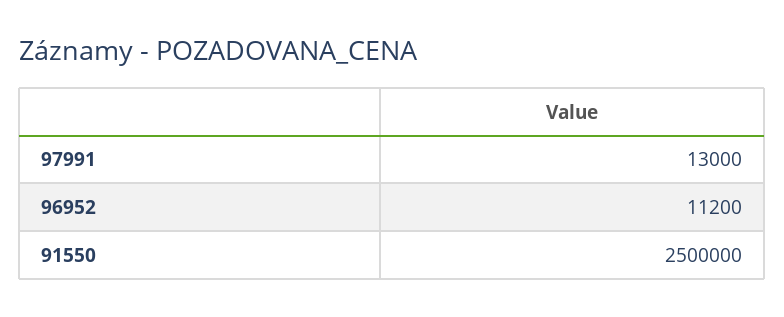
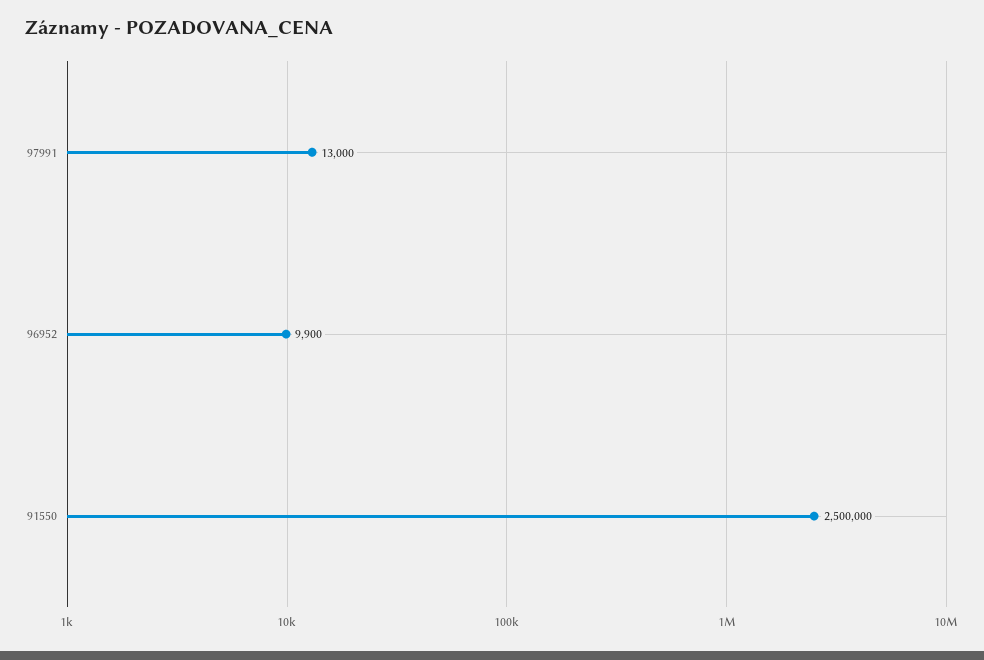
  {
    "97991": 13000,
-   "96952": 11200,
+   "96952": 9900,
    "91550": 2500000
  }

